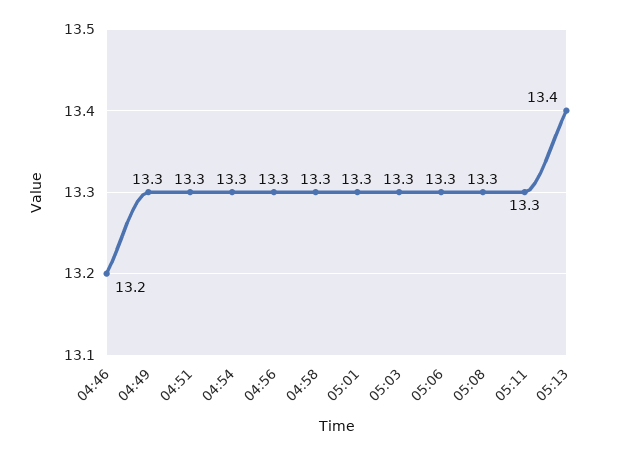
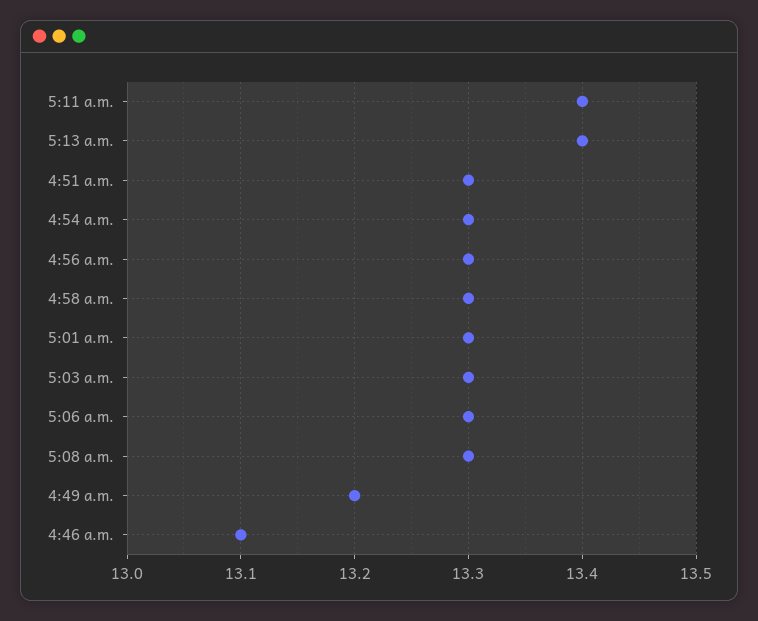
  {
-   "04:46": 13.2,
+   "04:46": 13.1,
-   "04:49": 13.3,
+   "04:49": 13.2,
    "04:51": 13.3,
    "04:54": 13.3,
    "04:56": 13.3,
    "04:58": 13.3,
    "05:01": 13.3,
    "05:03": 13.3,
    "05:06": 13.3,
    "05:08": 13.3,
-   "05:11": 13.3,
+   "05:11": 13.4,
    "05:13": 13.4
  }

